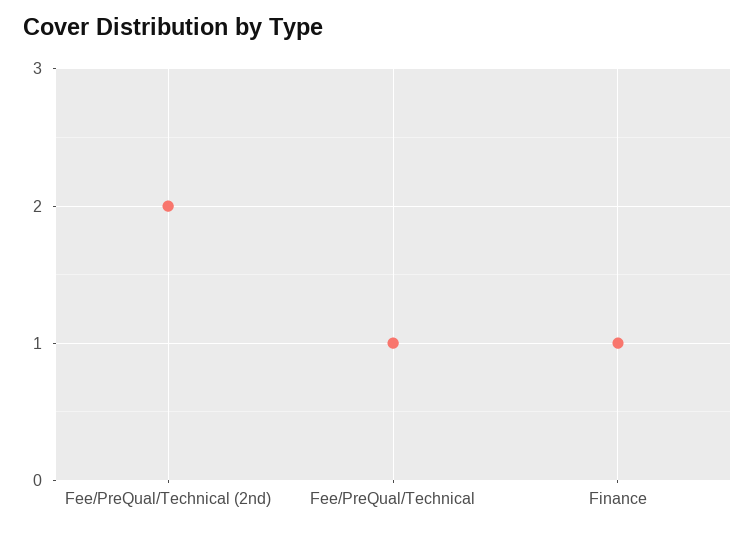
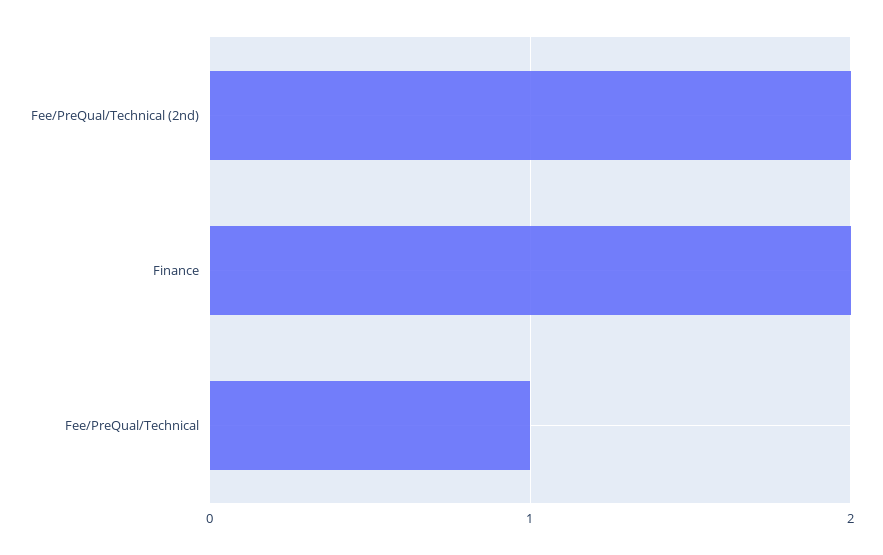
  {
    "Fee/PreQual/Technical (2nd)": 2,
    "Fee/PreQual/Technical": 1,
-   "Finance": 1
+   "Finance": 2
  }

